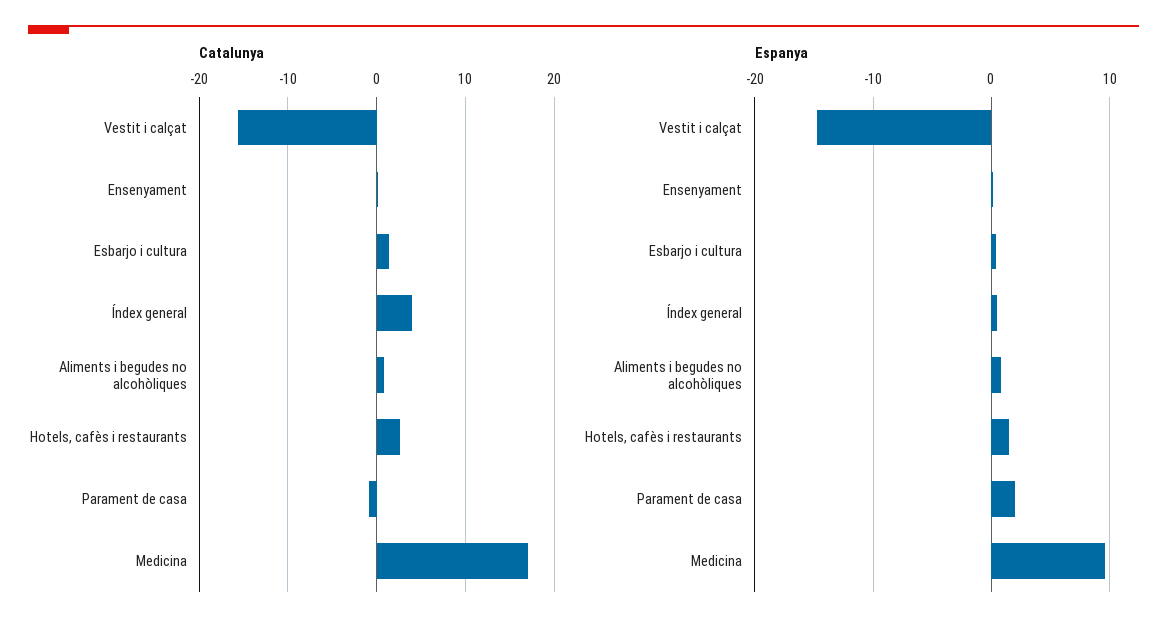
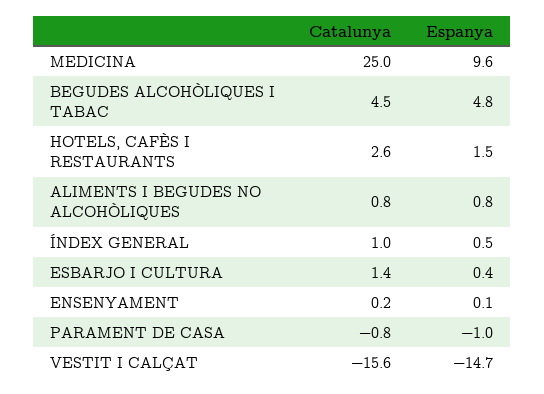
  {
    "Catalunya": {
      "Vestit i calçat": -15.6,
      "Ensenyament": 0.2,
      "Esbarjo i cultura": 1.4,
-     "Índex general": 4,
+     "Índex general": 1,
      "Aliments i begudes no alcohòliques": 0.8,
      "Hotels, cafès i restaurants": 2.6,
      "Parament de casa": -0.8,
-     "Medicina": 17
+     "Medicina": 25,
+     "BEGUDES ALCOHÒLIQUES I TABAC": 4.5
    },
    "Espanya": {
      "Vestit i calçat": -14.7,
      "Ensenyament": 0.1,
      "Esbarjo i cultura": 0.4,
      "Índex general": 0.5,
      "Aliments i begudes no alcohòliques": 0.8,
      "Hotels, cafès i restaurants": 1.5,
-     "Parament de casa": 2,
+     "Parament de casa": -1,
-     "Medicina": 9.6
+     "Medicina": 9.6,
+     "BEGUDES ALCOHÒLIQUES I TABAC": 4.8
    }
  }

